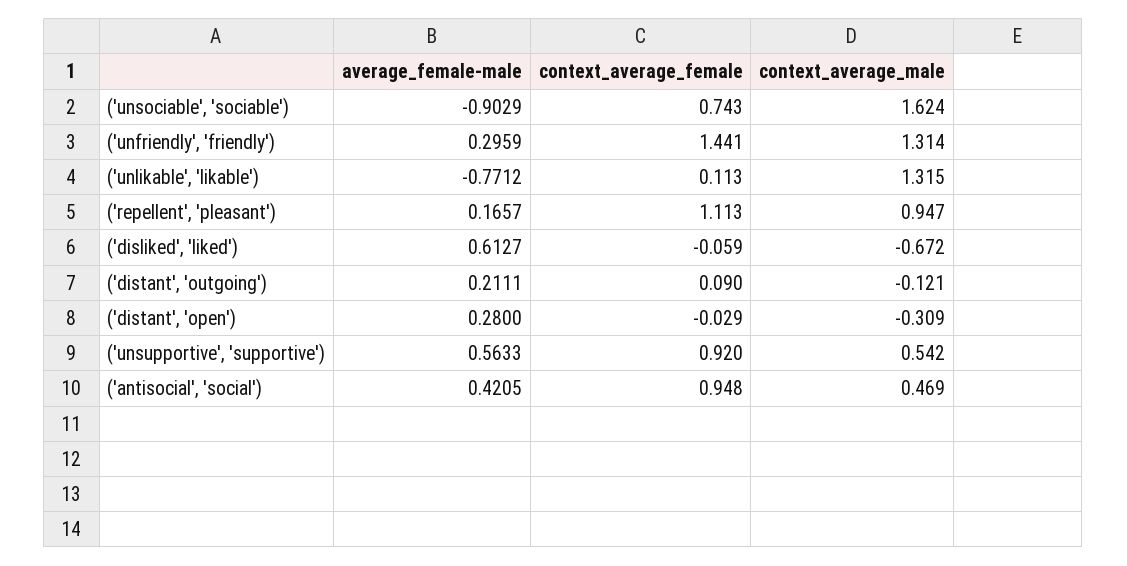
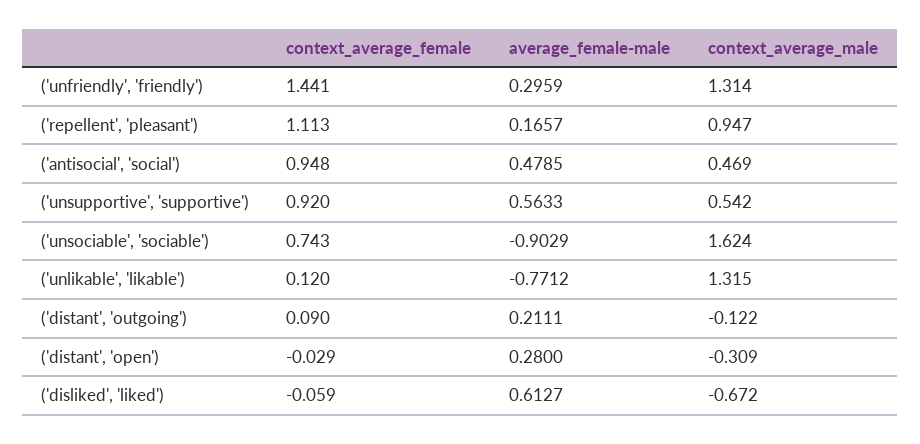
  {
    "average_female-male": {
      "('unsociable', 'sociable')": -0.9029,
      "('unfriendly', 'friendly')": 0.2959,
      "('unlikable', 'likable')": -0.7712,
      "('repellent', 'pleasant')": 0.1657,
      "('disliked', 'liked')": 0.6127,
      "('distant', 'outgoing')": 0.2111,
      "('distant', 'open')": 0.28,
      "('unsupportive', 'supportive')": 0.5633,
-     "('antisocial', 'social')": 0.4205
+     "('antisocial', 'social')": 0.4785
    },
    "context_average_female": {
      "('unsociable', 'sociable')": 0.743,
      "('unfriendly', 'friendly')": 1.441,
-     "('unlikable', 'likable')": 0.113,
+     "('unlikable', 'likable')": 0.12,
      "('repellent', 'pleasant')": 1.113,
      "('disliked', 'liked')": -0.059,
      "('distant', 'outgoing')": 0.09,
      "('distant', 'open')": -0.029,
      "('unsupportive', 'supportive')": 0.92,
      "('antisocial', 'social')": 0.948
    },
    "context_average_male": {
      "('unsociable', 'sociable')": 1.624,
      "('unfriendly', 'friendly')": 1.314,
      "('unlikable', 'likable')": 1.315,
      "('repellent', 'pleasant')": 0.947,
      "('disliked', 'liked')": -0.672,
-     "('distant', 'outgoing')": -0.121,
+     "('distant', 'outgoing')": -0.122,
      "('distant', 'open')": -0.309,
      "('unsupportive', 'supportive')": 0.542,
      "('antisocial', 'social')": 0.469
    }
  }

